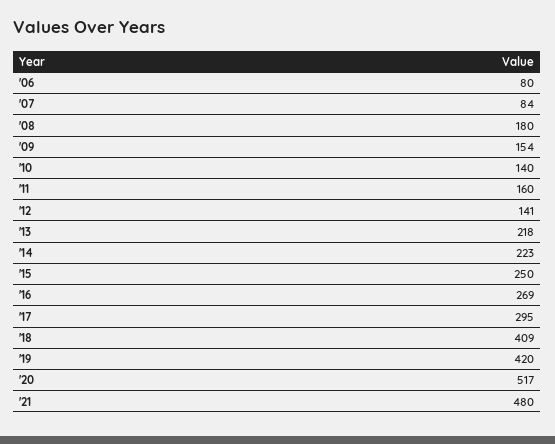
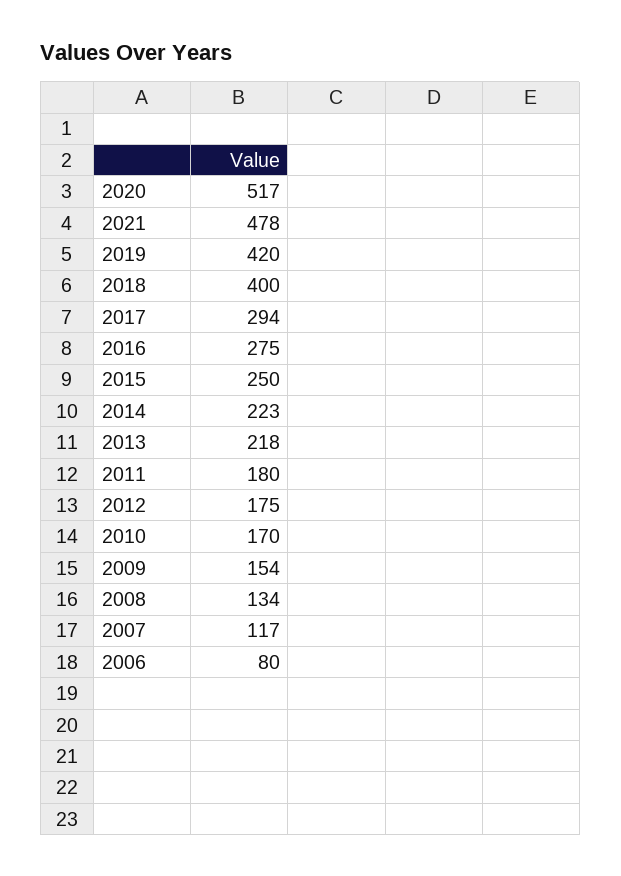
  {
    "'06": 80,
-   "'07": 84,
+   "'07": 117,
-   "'08": 180,
+   "'08": 134,
    "'09": 154,
-   "'10": 140,
+   "'10": 170,
-   "'11": 160,
+   "'11": 180,
-   "'12": 141,
+   "'12": 175,
    "'13": 218,
    "'14": 223,
    "'15": 250,
-   "'16": 269,
+   "'16": 275,
-   "'17": 295,
+   "'17": 294,
-   "'18": 409,
+   "'18": 400,
    "'19": 420,
    "'20": 517,
-   "'21": 480
+   "'21": 478
  }

